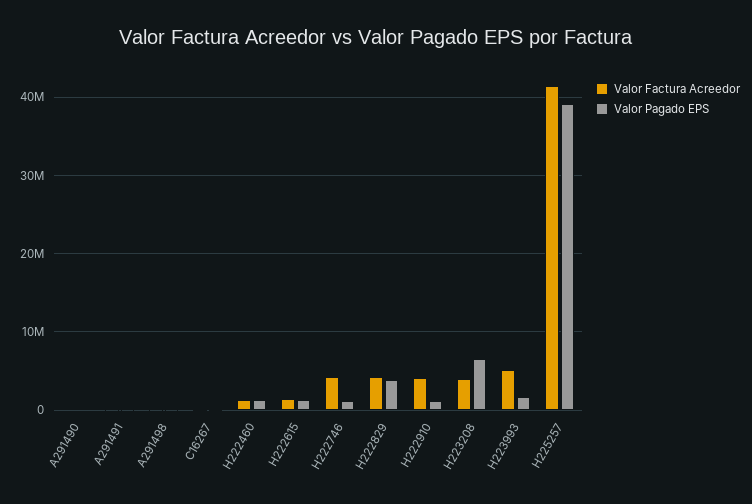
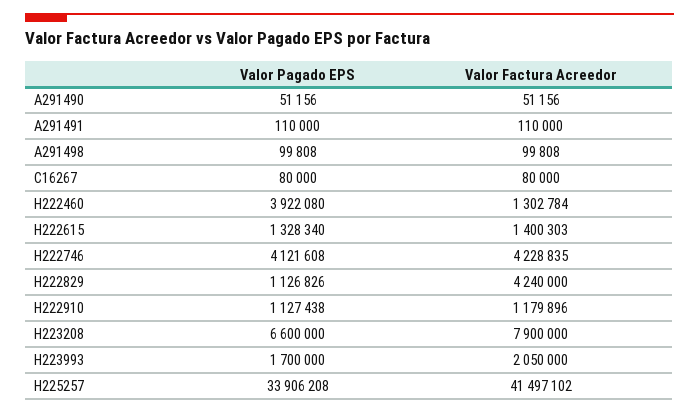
  {
    "Valor Factura Acreedor": {
      "A291490": 51156,
      "A291491": 110000,
      "A291498": 99808,
      "C16267": 80000,
      "H222460": 1302784,
      "H222615": 1400303,
      "H222746": 4228835,
      "H222829": 4240000,
-     "H222910": 4000000,
+     "H222910": 1179896,
-     "H223208": 4000000,
+     "H223208": 7900000,
-     "H223993": 5000000,
+     "H223993": 2050000,
      "H225257": 41497102
    },
    "Valor Pagado EPS": {
      "A291490": 51156,
      "A291491": 110000,
      "A291498": 99808,
      "C16267": 80000,
-     "H222460": 1000000,
+     "H222460": 3922080,
      "H222615": 1328340,
-     "H222746": 1000000,
+     "H222746": 4121608,
-     "H222829": 4000000,
+     "H222829": 1126826,
      "H222910": 1127438,
      "H223208": 6600000,
      "H223993": 1700000,
-     "H225257": 39000000
+     "H225257": 33906208
    }
  }

